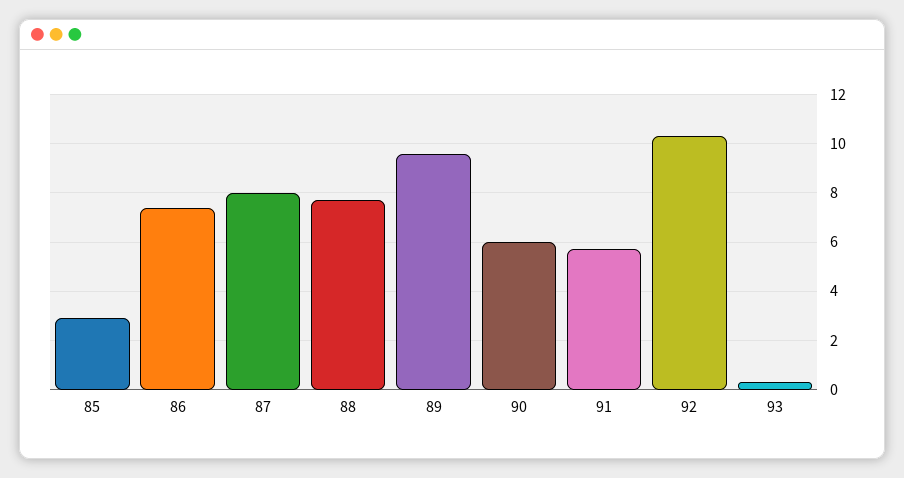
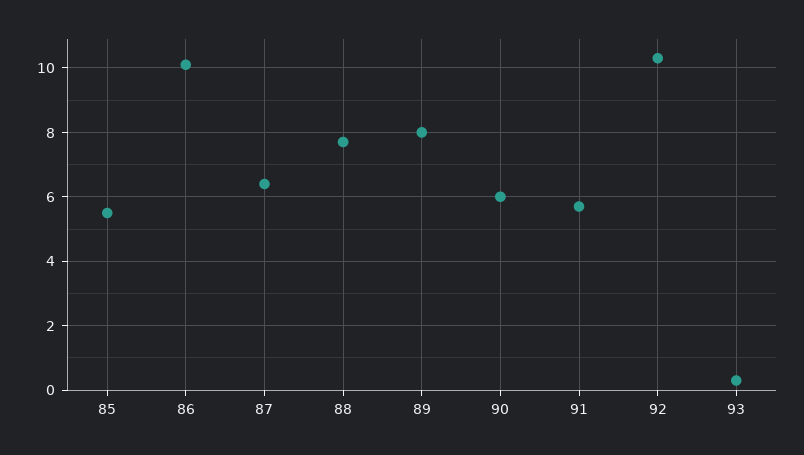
  {
-   "85": 3,
+   "85": 5.5,
-   "86": 7.5,
+   "86": 10,
-   "87": 8,
+   "87": 6.5,
    "88": 7.5,
-   "89": 9.5,
+   "89": 8,
    "90": 6,
    "91": 5.5,
    "92": 10.5,
    "93": 0.5
  }

